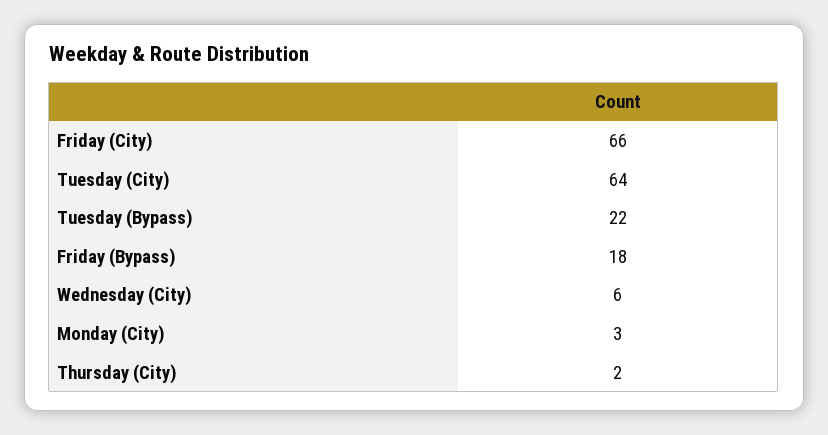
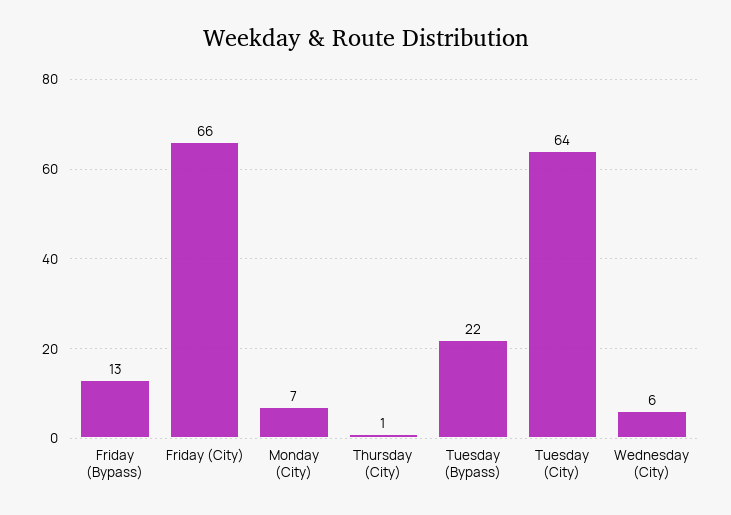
  {
    "Friday (City)": 66,
    "Tuesday (City)": 64,
    "Tuesday (Bypass)": 22,
-   "Friday (Bypass)": 18,
+   "Friday (Bypass)": 13,
    "Wednesday (City)": 6,
-   "Monday (City)": 3,
+   "Monday (City)": 7,
-   "Thursday (City)": 2
+   "Thursday (City)": 1
  }

